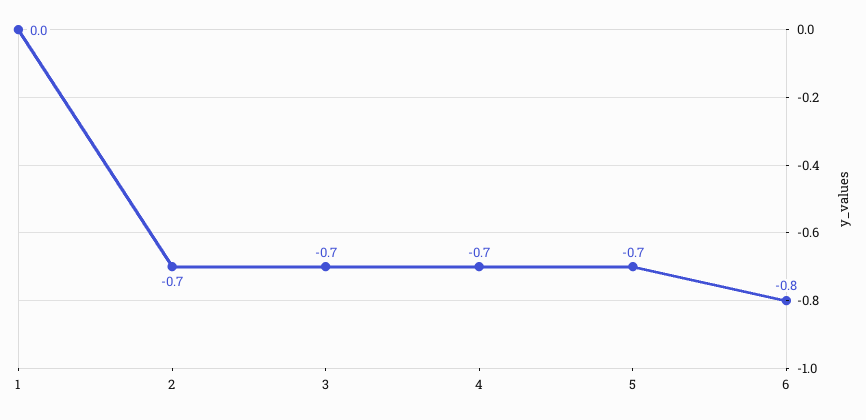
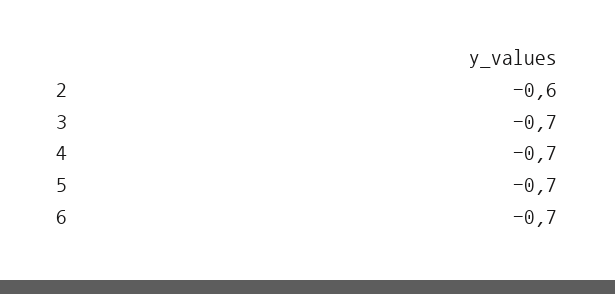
  {
-   "1": 0,
-   "2": -0.7,
+   "2": -0.6,
    "3": -0.7,
    "4": -0.7,
    "5": -0.7,
-   "6": -0.8
+   "6": -0.7
  }

